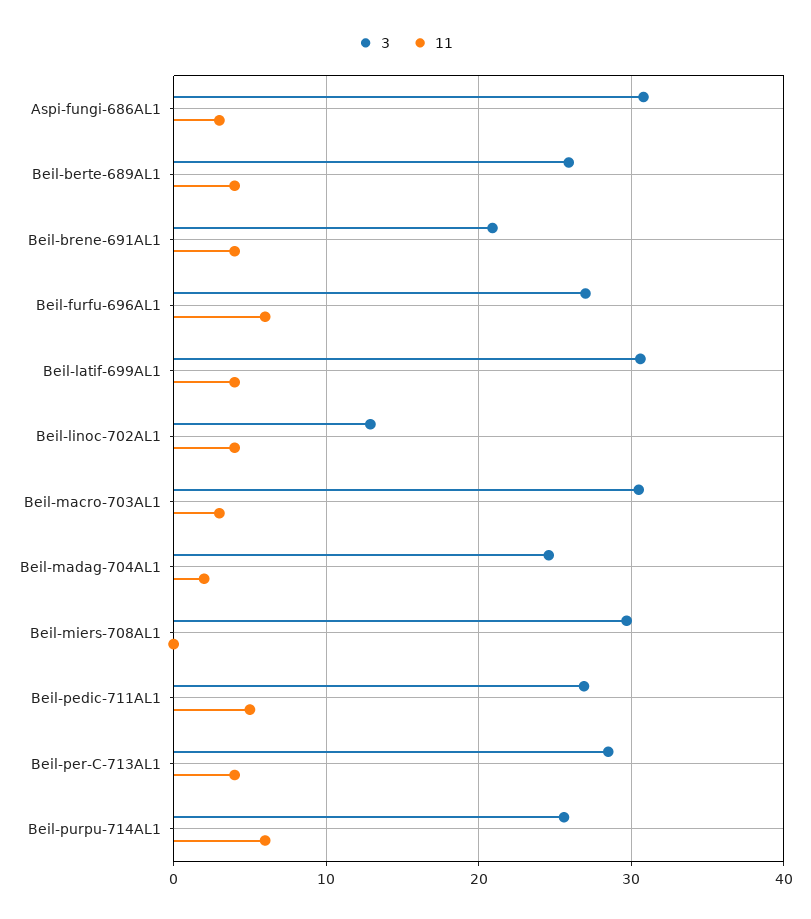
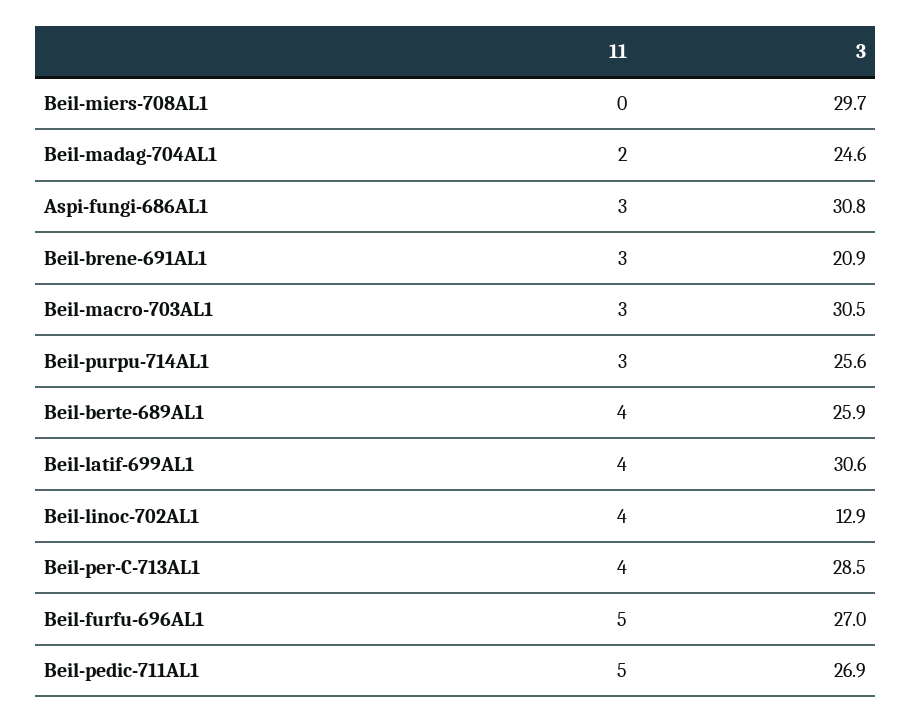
  {
    "3": {
      "Aspi-fungi-686AL1": 30.8,
      "Beil-berte-689AL1": 25.9,
      "Beil-brene-691AL1": 20.9,
      "Beil-furfu-696AL1": 27,
      "Beil-latif-699AL1": 30.6,
      "Beil-linoc-702AL1": 12.9,
      "Beil-macro-703AL1": 30.5,
      "Beil-madag-704AL1": 24.6,
      "Beil-miers-708AL1": 29.7,
      "Beil-pedic-711AL1": 26.9,
      "Beil-per-C-713AL1": 28.5,
      "Beil-purpu-714AL1": 25.6
    },
    "11": {
      "Aspi-fungi-686AL1": 3,
      "Beil-berte-689AL1": 4,
-     "Beil-brene-691AL1": 4,
+     "Beil-brene-691AL1": 3,
-     "Beil-furfu-696AL1": 6,
+     "Beil-furfu-696AL1": 5,
      "Beil-latif-699AL1": 4,
      "Beil-linoc-702AL1": 4,
      "Beil-macro-703AL1": 3,
      "Beil-madag-704AL1": 2,
      "Beil-miers-708AL1": 0,
      "Beil-pedic-711AL1": 5,
      "Beil-per-C-713AL1": 4,
-     "Beil-purpu-714AL1": 6
+     "Beil-purpu-714AL1": 3
    }
  }

